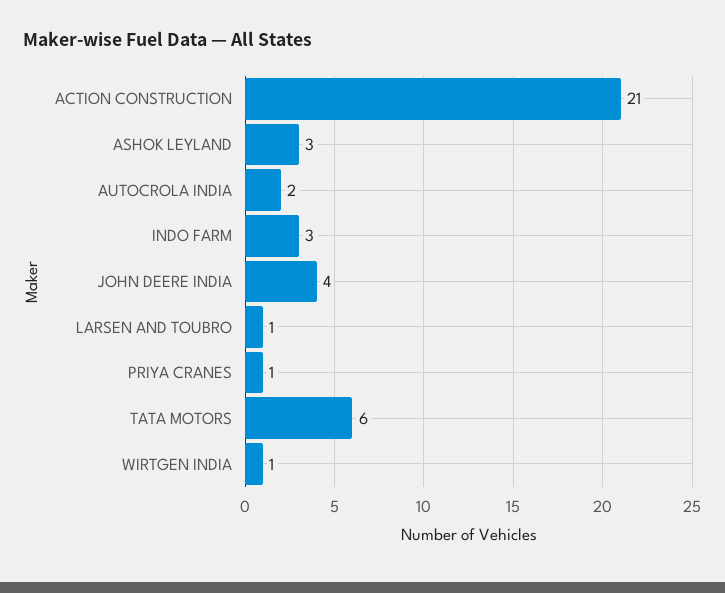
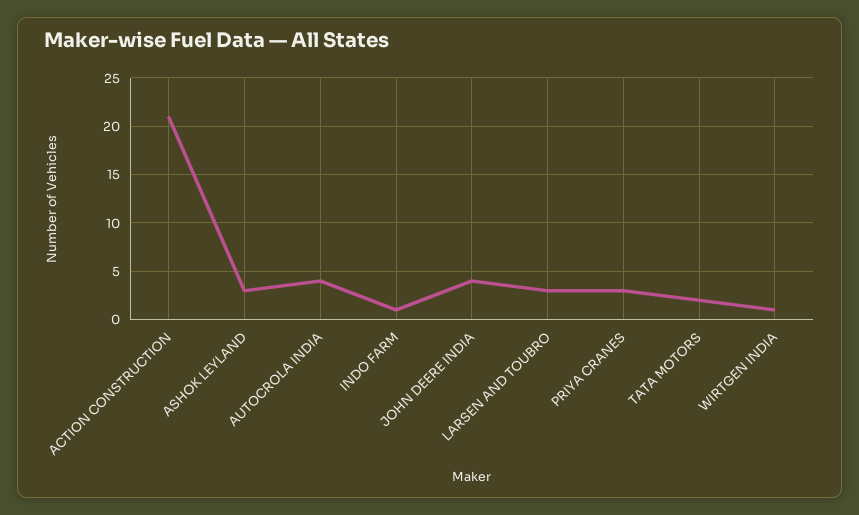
  {
    "ACTION CONSTRUCTION": 21,
    "ASHOK LEYLAND": 3,
-   "AUTOCROLA INDIA": 2,
+   "AUTOCROLA INDIA": 4,
-   "INDO FARM": 3,
+   "INDO FARM": 1,
    "JOHN DEERE INDIA": 4,
-   "LARSEN AND TOUBRO": 1,
+   "LARSEN AND TOUBRO": 3,
-   "PRIYA CRANES": 1,
+   "PRIYA CRANES": 3,
-   "TATA MOTORS": 6,
+   "TATA MOTORS": 2,
    "WIRTGEN INDIA": 1
  }

